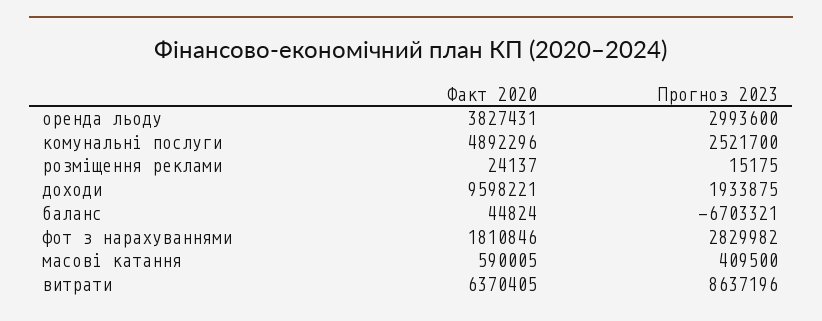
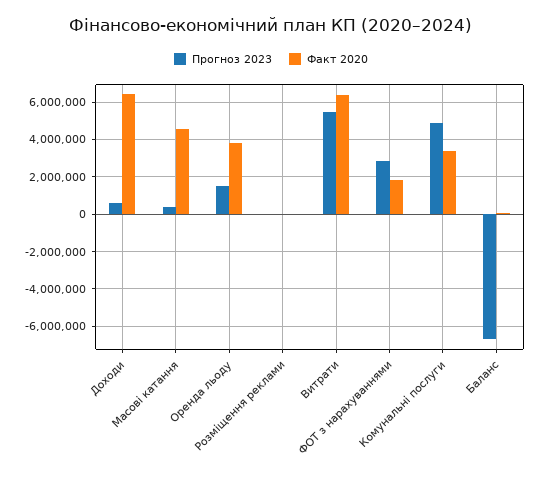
  {
    "Факт 2020": {
      "оренда льоду": 3827431,
-     "комунальні послуги": 4892296,
+     "комунальні послуги": 3500000,
      "розміщення реклами": 24137,
-     "доходи": 9598221,
+     "доходи": 6500000,
      "баланс": 44824,
      "фот з нарахуваннями": 1810846,
-     "масові катання": 590005,
+     "масові катання": 4500000,
      "витрати": 6370405
    },
    "Прогноз 2023": {
-     "оренда льоду": 2993600,
+     "оренда льоду": 1500000,
-     "комунальні послуги": 2521700,
+     "комунальні послуги": 5000000,
      "розміщення реклами": 15175,
-     "доходи": 1933875,
+     "доходи": 500000,
      "баланс": -6703321,
      "фот з нарахуваннями": 2829982,
      "масові катання": 409500,
-     "витрати": 8637196
+     "витрати": 5500000
    }
  }

